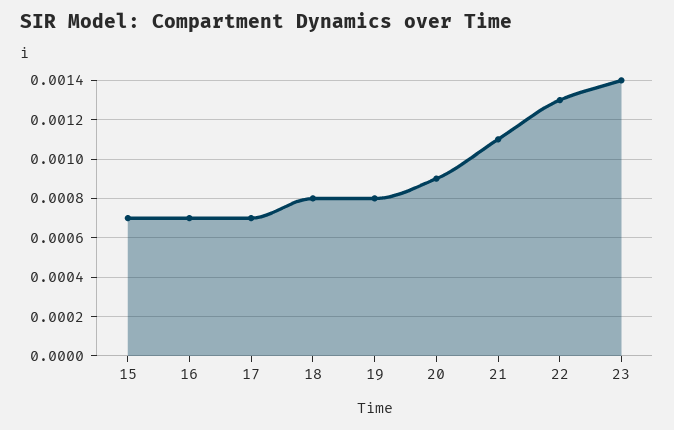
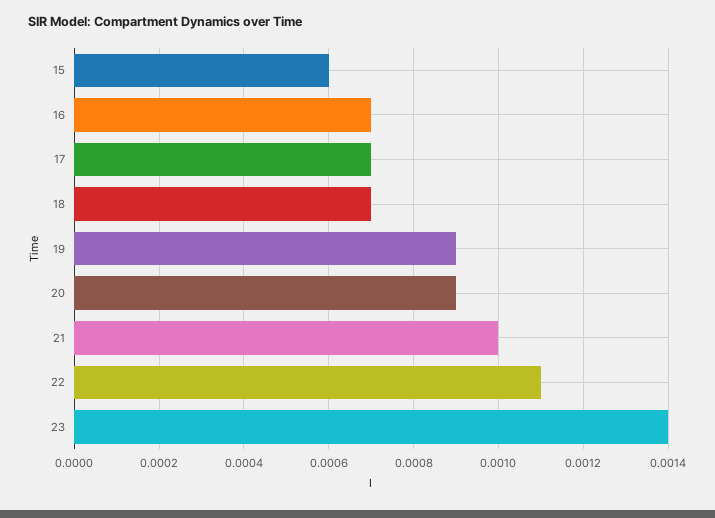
  {
-   "15": 0.0007,
+   "15": 0.0006,
    "16": 0.0007,
    "17": 0.0007,
-   "18": 0.0008,
+   "18": 0.0007,
-   "19": 0.0008,
+   "19": 0.0009,
    "20": 0.0009,
-   "21": 0.0011,
+   "21": 0.001,
-   "22": 0.0013,
+   "22": 0.0011,
    "23": 0.0014
  }

